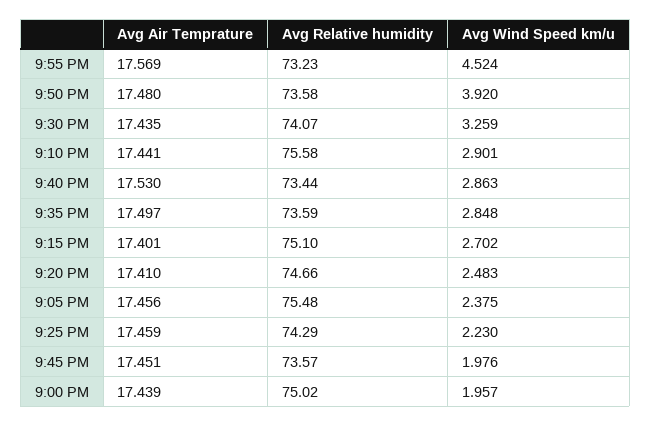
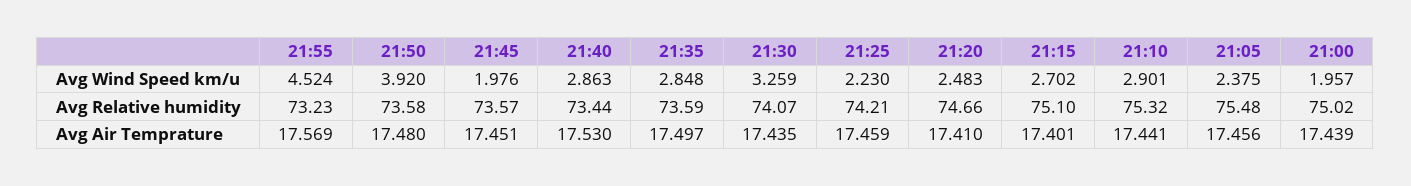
  {
    "Avg Air Temprature": {
      "9:55 PM": 17.569,
      "9:50 PM": 17.48,
      "9:30 PM": 17.435,
      "9:10 PM": 17.441,
      "9:40 PM": 17.53,
      "9:35 PM": 17.497,
      "9:15 PM": 17.401,
      "9:20 PM": 17.41,
      "9:05 PM": 17.456,
      "9:25 PM": 17.459,
      "9:45 PM": 17.451,
      "9:00 PM": 17.439
    },
    "Avg Relative humidity": {
      "9:55 PM": 73.23,
      "9:50 PM": 73.58,
      "9:30 PM": 74.07,
-     "9:10 PM": 75.58,
+     "9:10 PM": 75.32,
      "9:40 PM": 73.44,
      "9:35 PM": 73.59,
      "9:15 PM": 75.1,
      "9:20 PM": 74.66,
      "9:05 PM": 75.48,
-     "9:25 PM": 74.29,
+     "9:25 PM": 74.21,
      "9:45 PM": 73.57,
      "9:00 PM": 75.02
    },
    "Avg Wind Speed km/u": {
      "9:55 PM": 4.524,
      "9:50 PM": 3.92,
      "9:30 PM": 3.259,
      "9:10 PM": 2.901,
      "9:40 PM": 2.863,
      "9:35 PM": 2.848,
      "9:15 PM": 2.702,
      "9:20 PM": 2.483,
      "9:05 PM": 2.375,
      "9:25 PM": 2.23,
      "9:45 PM": 1.976,
      "9:00 PM": 1.957
    }
  }

